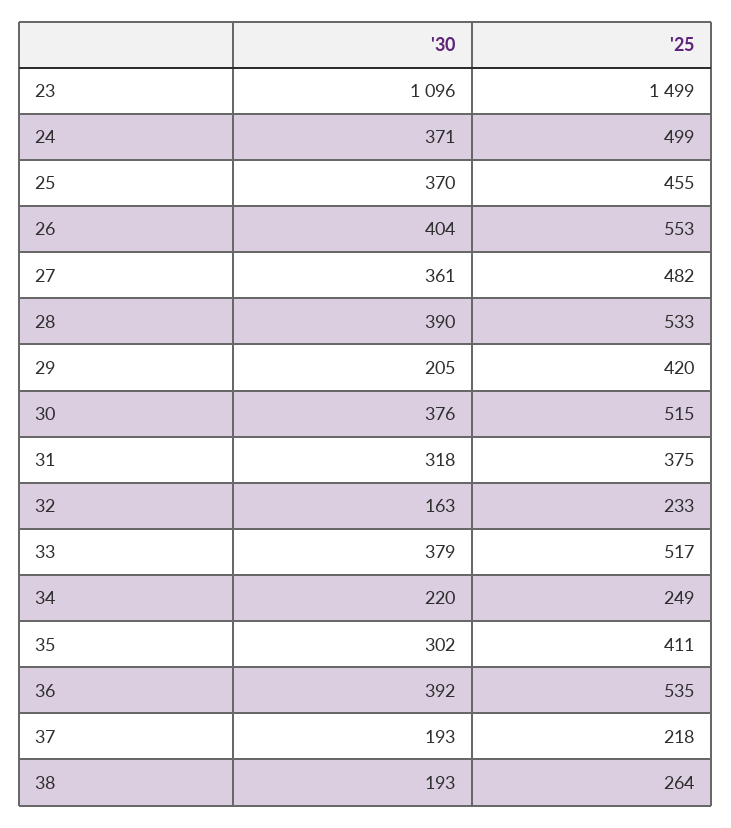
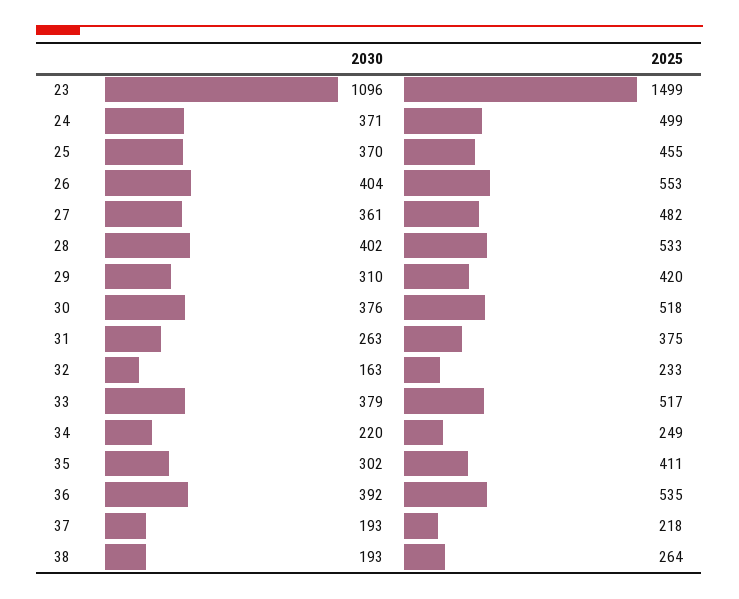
  {
    "'30": {
      "23": 1096,
      "24": 371,
      "25": 370,
      "26": 404,
      "27": 361,
-     "28": 390,
+     "28": 402,
-     "29": 205,
+     "29": 310,
      "30": 376,
-     "31": 318,
+     "31": 263,
      "32": 163,
      "33": 379,
      "34": 220,
      "35": 302,
      "36": 392,
      "37": 193,
      "38": 193
    },
    "'25": {
      "23": 1499,
      "24": 499,
      "25": 455,
      "26": 553,
      "27": 482,
      "28": 533,
      "29": 420,
-     "30": 515,
+     "30": 518,
      "31": 375,
      "32": 233,
      "33": 517,
      "34": 249,
      "35": 411,
      "36": 535,
      "37": 218,
      "38": 264
    }
  }

